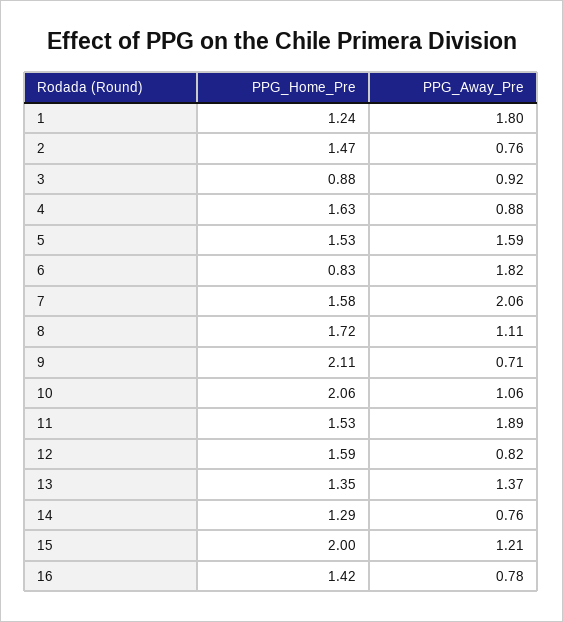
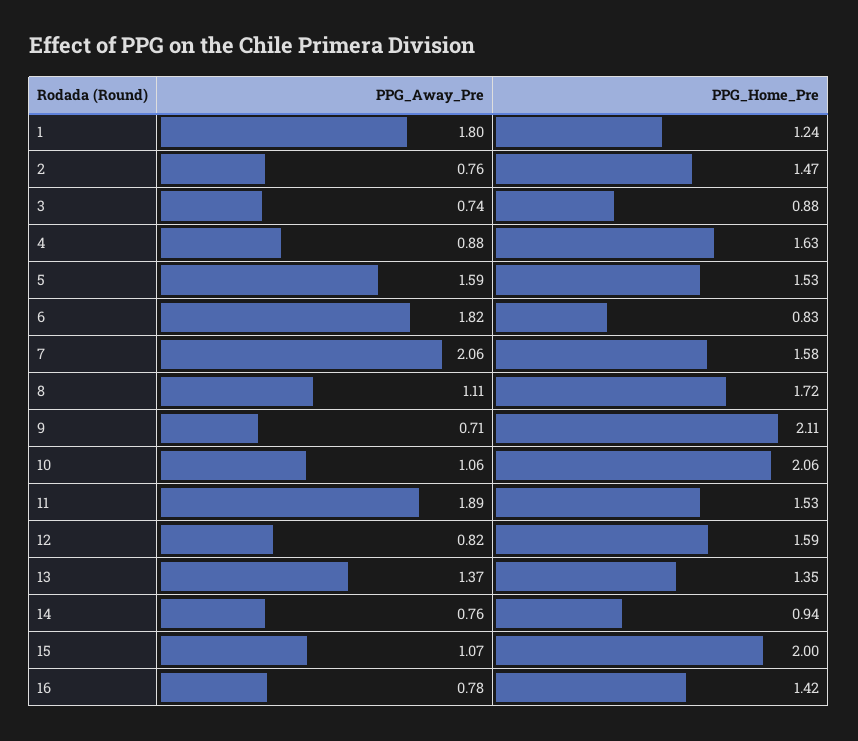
  {
    "PPG_Home_Pre": {
      "1": 1.24,
      "2": 1.47,
      "3": 0.88,
      "4": 1.63,
      "5": 1.53,
      "6": 0.83,
      "7": 1.58,
      "8": 1.72,
      "9": 2.11,
      "10": 2.06,
      "11": 1.53,
      "12": 1.59,
      "13": 1.35,
-     "14": 1.29,
+     "14": 0.94,
      "15": 2,
      "16": 1.42
    },
    "PPG_Away_Pre": {
      "1": 1.8,
      "2": 0.76,
-     "3": 0.92,
+     "3": 0.74,
      "4": 0.88,
      "5": 1.59,
      "6": 1.82,
      "7": 2.06,
      "8": 1.11,
      "9": 0.71,
      "10": 1.06,
      "11": 1.89,
      "12": 0.82,
      "13": 1.37,
      "14": 0.76,
-     "15": 1.21,
+     "15": 1.07,
      "16": 0.78
    }
  }

